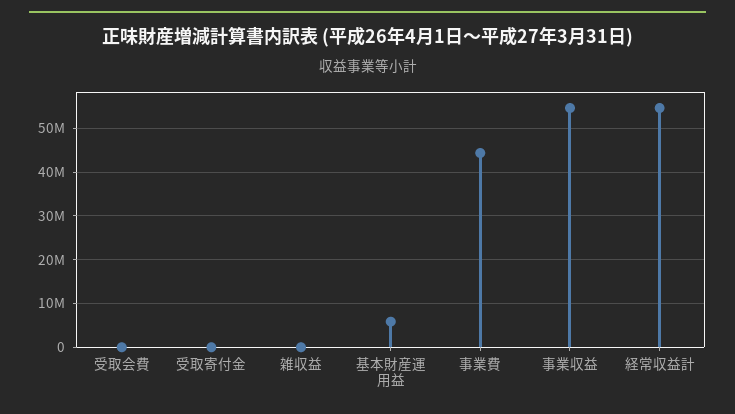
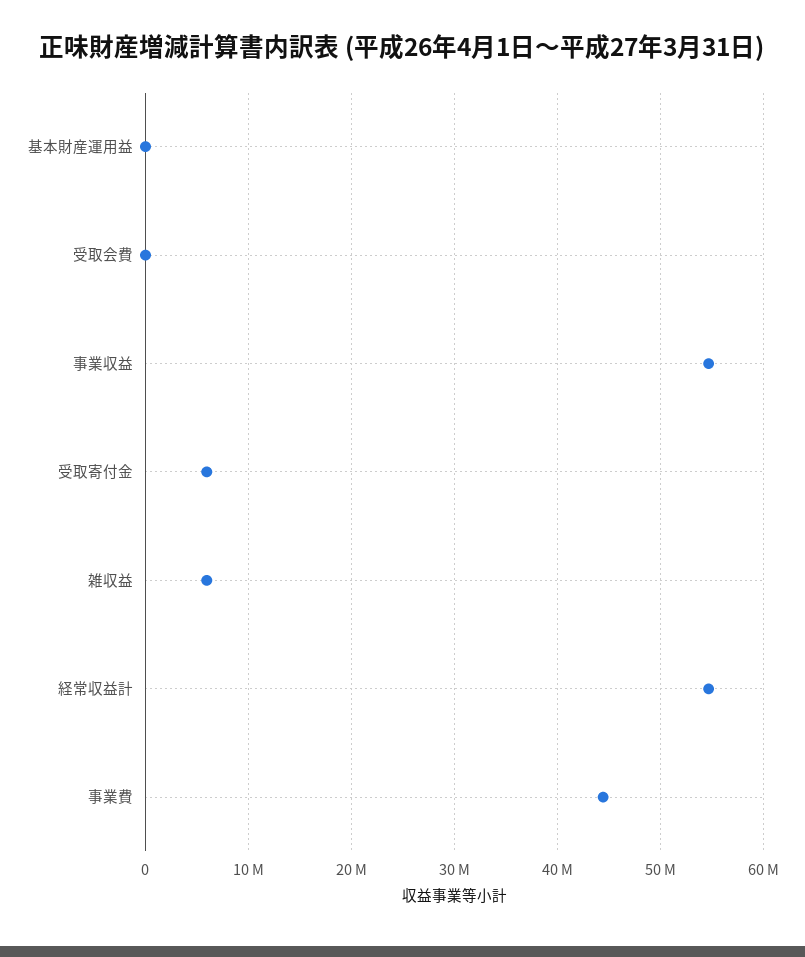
  {
    "受取会費": 0,
-   "受取寄付金": 0,
+   "受取寄付金": 6000000,
-   "雑収益": 0,
+   "雑収益": 6000000,
-   "基本財産運用益": 6000000,
+   "基本財産運用益": 0,
    "事業費": 44000000,
    "事業収益": 55000000,
    "経常収益計": 55000000
  }

